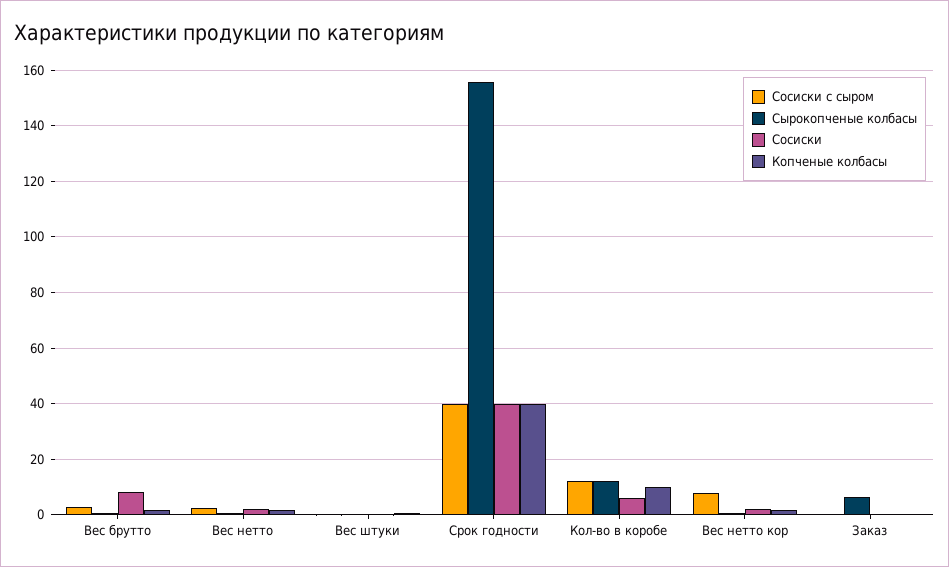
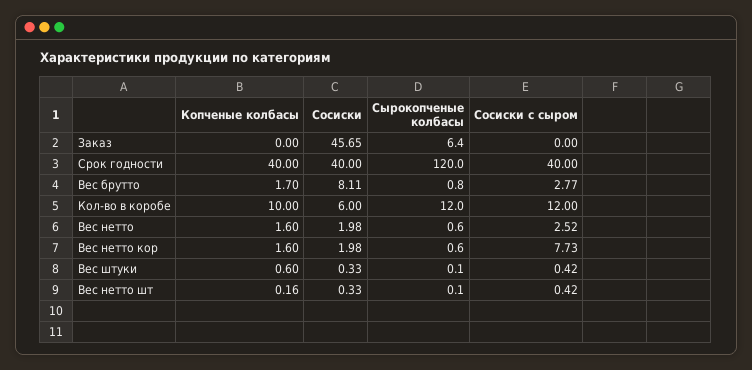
  {
    "Сосиски с сыром": {
      "Вес брутто": 2.77,
      "Вес нетто": 2.52,
      "Вес штуки": 0.42,
      "Срок годности": 40,
      "Кол-во в коробе": 12,
      "Вес нетто кор": 7.73,
-     "Заказ": 0
+     "Заказ": 0,
+     "Вес нетто шт": 0.42
    },
    "Сырокопченые колбасы": {
      "Вес брутто": 0.8,
      "Вес нетто": 0.6,
      "Вес штуки": 0.1,
-     "Срок годности": 155,
+     "Срок годности": 120,
      "Кол-во в коробе": 12,
      "Вес нетто кор": 0.6,
-     "Заказ": 6.4
+     "Заказ": 6.4,
+     "Вес нетто шт": 0.1
    },
    "Сосиски": {
      "Вес брутто": 8.11,
      "Вес нетто": 1.98,
      "Вес штуки": 0.33,
      "Срок годности": 40,
      "Кол-во в коробе": 6,
      "Вес нетто кор": 1.98,
-     "Заказ": 0
+     "Заказ": 45.65,
+     "Вес нетто шт": 0.33
    },
    "Копченые колбасы": {
      "Вес брутто": 1.7,
      "Вес нетто": 1.6,
      "Вес штуки": 0.6,
      "Срок годности": 40,
      "Кол-во в коробе": 10,
      "Вес нетто кор": 1.6,
-     "Заказ": 0
+     "Заказ": 0,
+     "Вес нетто шт": 0.16
    }
  }

